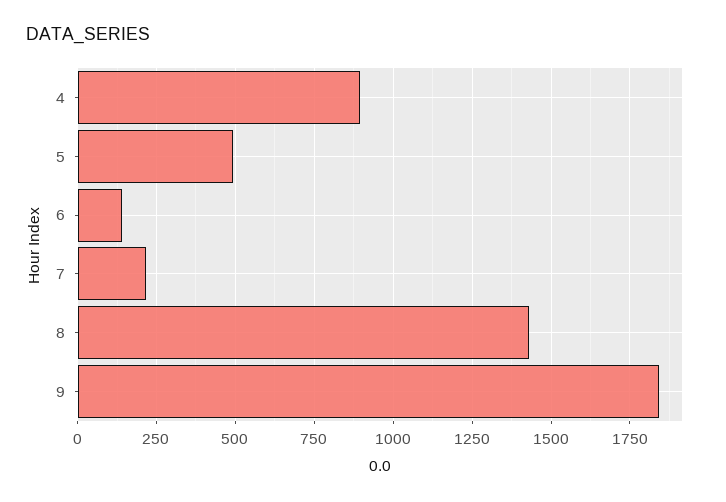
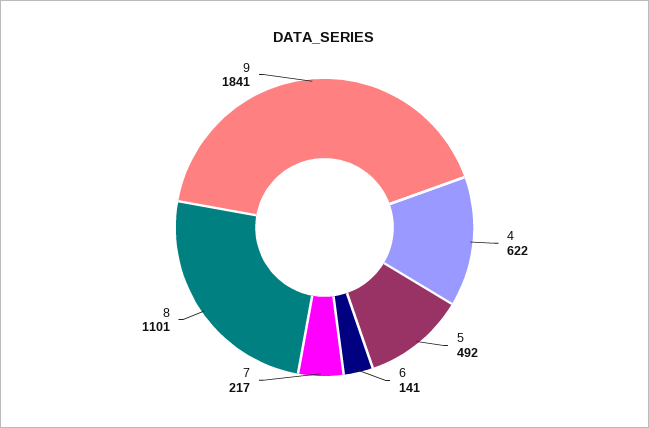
  {
-   "4": 900,
+   "4": 622,
    "5": 492,
    "6": 141,
    "7": 217,
-   "8": 1425,
+   "8": 1101,
    "9": 1841
  }

